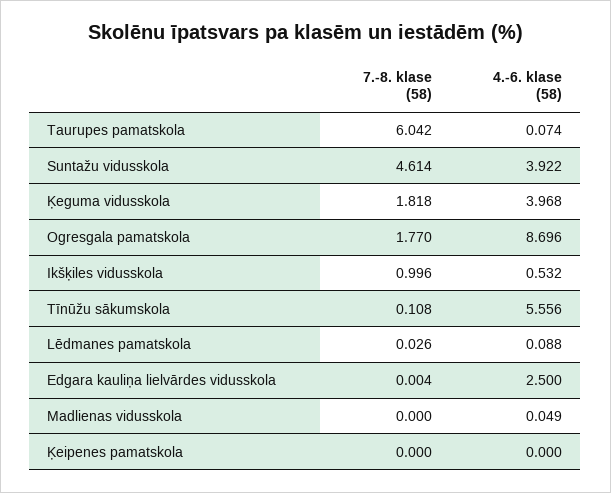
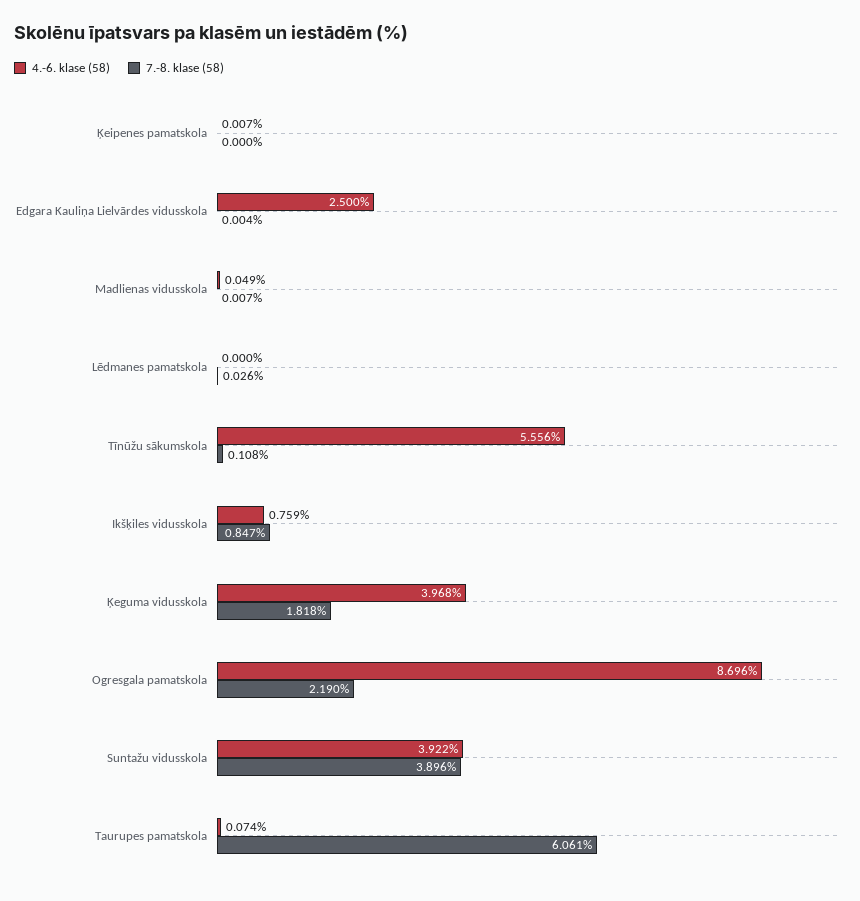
  {
    "7.-8. klase (58)": {
-     "Taurupes pamatskola": 6.042,
+     "Taurupes pamatskola": 6.061,
-     "Suntažu vidusskola": 4.614,
+     "Suntažu vidusskola": 3.896,
      "Ķeguma vidusskola": 1.818,
-     "Ogresgala pamatskola": 1.77,
+     "Ogresgala pamatskola": 2.19,
-     "Ikšķiles vidusskola": 0.996,
+     "Ikšķiles vidusskola": 0.847,
      "Tīnūžu sākumskola": 0.108,
      "Lēdmanes pamatskola": 0.026,
      "Edgara kauliņa lielvārdes vidusskola": 0.004,
-     "Madlienas vidusskola": 0,
+     "Madlienas vidusskola": 0.007,
      "Ķeipenes pamatskola": 0
    },
    "4.-6. klase (58)": {
      "Taurupes pamatskola": 0.074,
      "Suntažu vidusskola": 3.922,
      "Ķeguma vidusskola": 3.968,
      "Ogresgala pamatskola": 8.696,
-     "Ikšķiles vidusskola": 0.532,
+     "Ikšķiles vidusskola": 0.759,
      "Tīnūžu sākumskola": 5.556,
-     "Lēdmanes pamatskola": 0.088,
+     "Lēdmanes pamatskola": 0,
      "Edgara kauliņa lielvārdes vidusskola": 2.5,
      "Madlienas vidusskola": 0.049,
-     "Ķeipenes pamatskola": 0
+     "Ķeipenes pamatskola": 0.007
    }
  }

